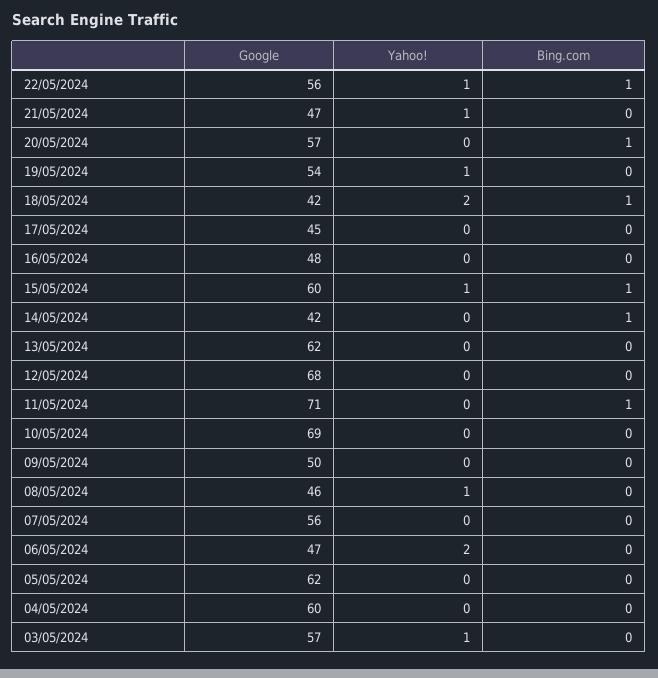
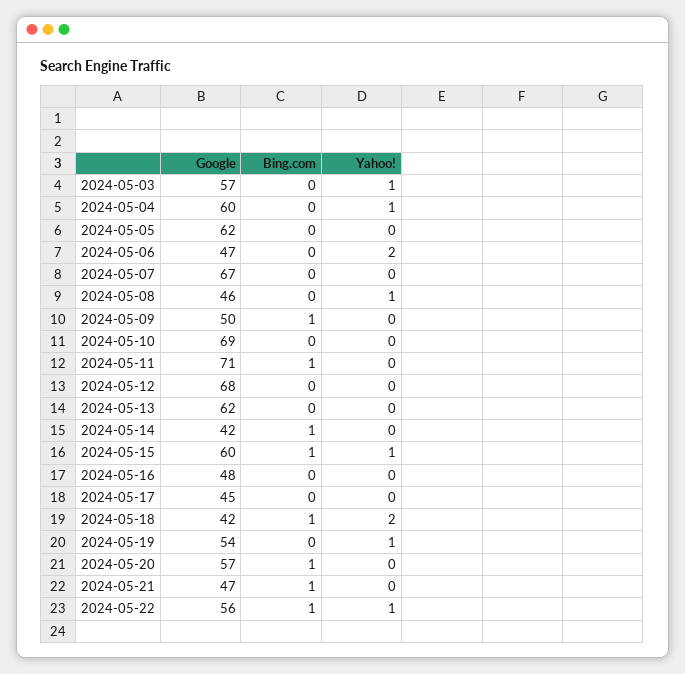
  {
    "Google": {
      "22/05/2024": 56,
      "21/05/2024": 47,
      "20/05/2024": 57,
      "19/05/2024": 54,
      "18/05/2024": 42,
      "17/05/2024": 45,
      "16/05/2024": 48,
      "15/05/2024": 60,
      "14/05/2024": 42,
      "13/05/2024": 62,
      "12/05/2024": 68,
      "11/05/2024": 71,
      "10/05/2024": 69,
      "09/05/2024": 50,
      "08/05/2024": 46,
-     "07/05/2024": 56,
+     "07/05/2024": 67,
      "06/05/2024": 47,
      "05/05/2024": 62,
      "04/05/2024": 60,
      "03/05/2024": 57
    },
    "Yahoo!": {
      "22/05/2024": 1,
-     "21/05/2024": 1,
+     "21/05/2024": 0,
      "20/05/2024": 0,
      "19/05/2024": 1,
      "18/05/2024": 2,
      "17/05/2024": 0,
      "16/05/2024": 0,
      "15/05/2024": 1,
      "14/05/2024": 0,
      "13/05/2024": 0,
      "12/05/2024": 0,
      "11/05/2024": 0,
      "10/05/2024": 0,
      "09/05/2024": 0,
      "08/05/2024": 1,
      "07/05/2024": 0,
      "06/05/2024": 2,
      "05/05/2024": 0,
-     "04/05/2024": 0,
+     "04/05/2024": 1,
      "03/05/2024": 1
    },
    "Bing.com": {
      "22/05/2024": 1,
-     "21/05/2024": 0,
+     "21/05/2024": 1,
      "20/05/2024": 1,
      "19/05/2024": 0,
      "18/05/2024": 1,
      "17/05/2024": 0,
      "16/05/2024": 0,
      "15/05/2024": 1,
      "14/05/2024": 1,
      "13/05/2024": 0,
      "12/05/2024": 0,
      "11/05/2024": 1,
      "10/05/2024": 0,
-     "09/05/2024": 0,
+     "09/05/2024": 1,
      "08/05/2024": 0,
      "07/05/2024": 0,
      "06/05/2024": 0,
      "05/05/2024": 0,
      "04/05/2024": 0,
      "03/05/2024": 0
    }
  }

